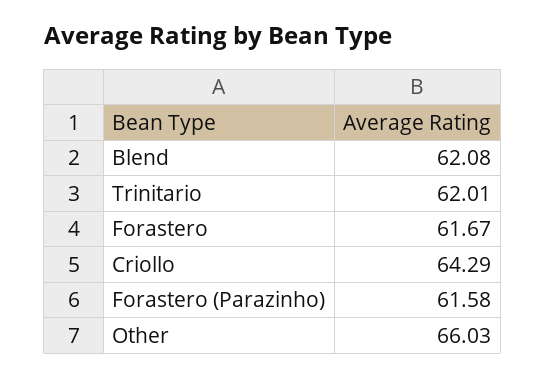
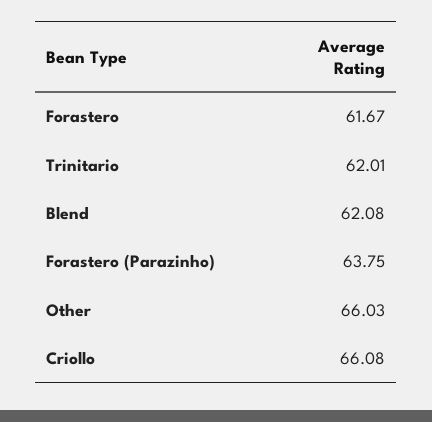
  {
    "Blend": 62.08,
    "Trinitario": 62.01,
    "Forastero": 61.67,
-   "Criollo": 64.29,
+   "Criollo": 66.08,
-   "Forastero (Parazinho)": 61.58,
+   "Forastero (Parazinho)": 63.75,
    "Other": 66.03
  }

